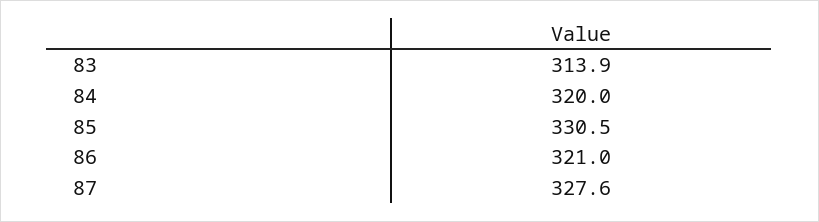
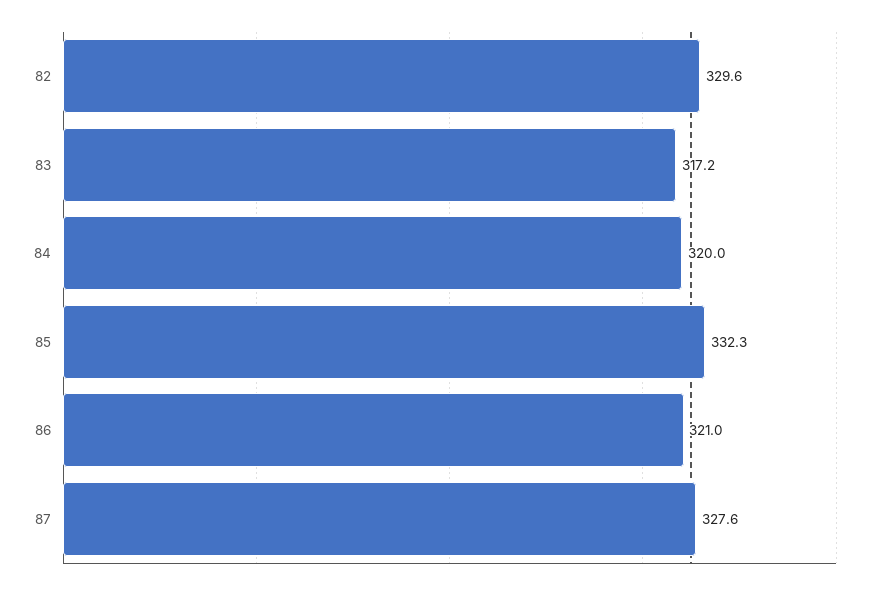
  {
-   "83": 313.9,
+   "83": 317.2,
    "84": 320,
-   "85": 330.5,
+   "85": 332.3,
    "86": 321,
-   "87": 327.6
+   "87": 327.6,
+   "82": 329.6
  }

